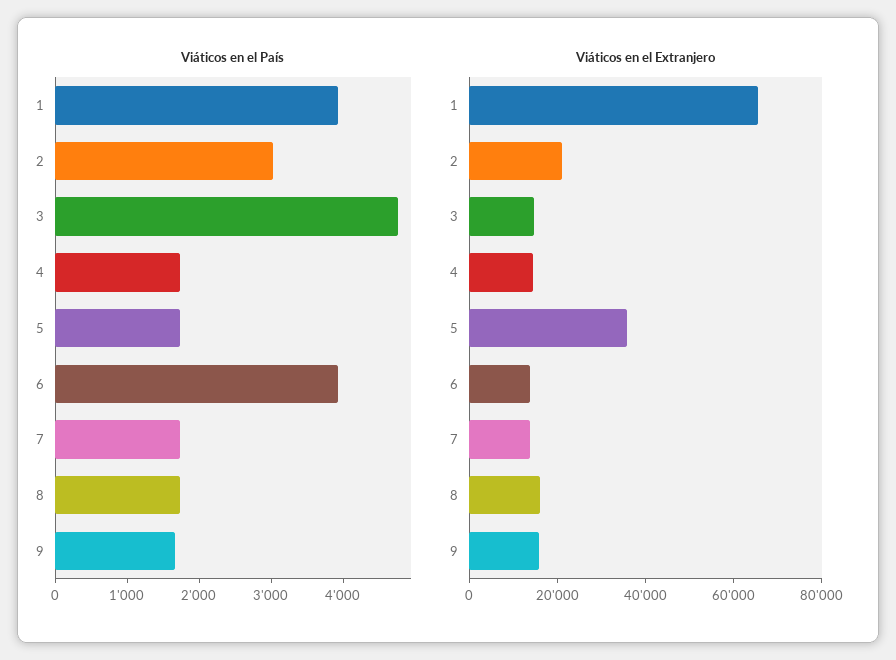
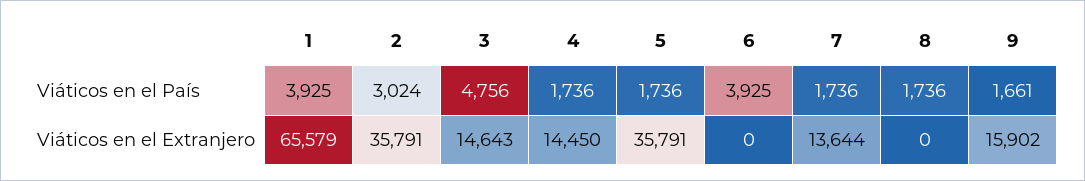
  {
    "Viáticos en el País": {
      "1": 3925,
      "2": 3024,
      "3": 4756,
      "4": 1736,
      "5": 1736,
      "6": 3925,
      "7": 1736,
      "8": 1736,
      "9": 1661
    },
    "Viáticos en el Extranjero": {
      "1": 65579,
-     "2": 20000,
+     "2": 35791,
      "3": 14643,
      "4": 14450,
      "5": 35791,
-     "6": 15000,
+     "6": 0,
      "7": 13644,
-     "8": 15000,
+     "8": 0,
      "9": 15902
    }
  }

